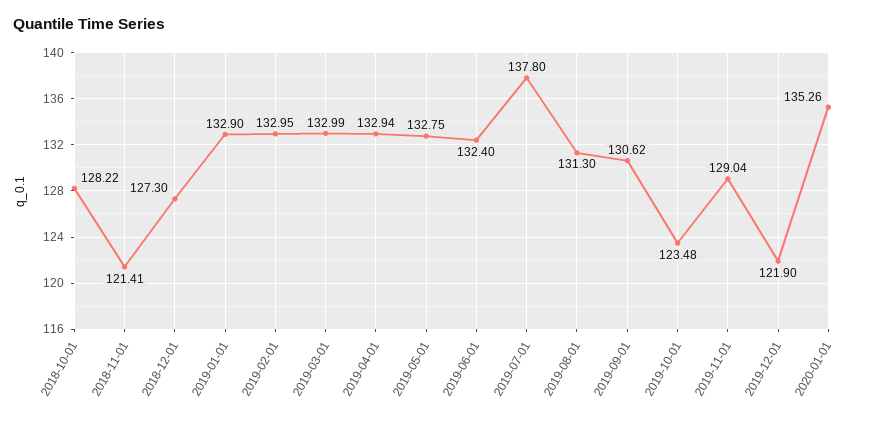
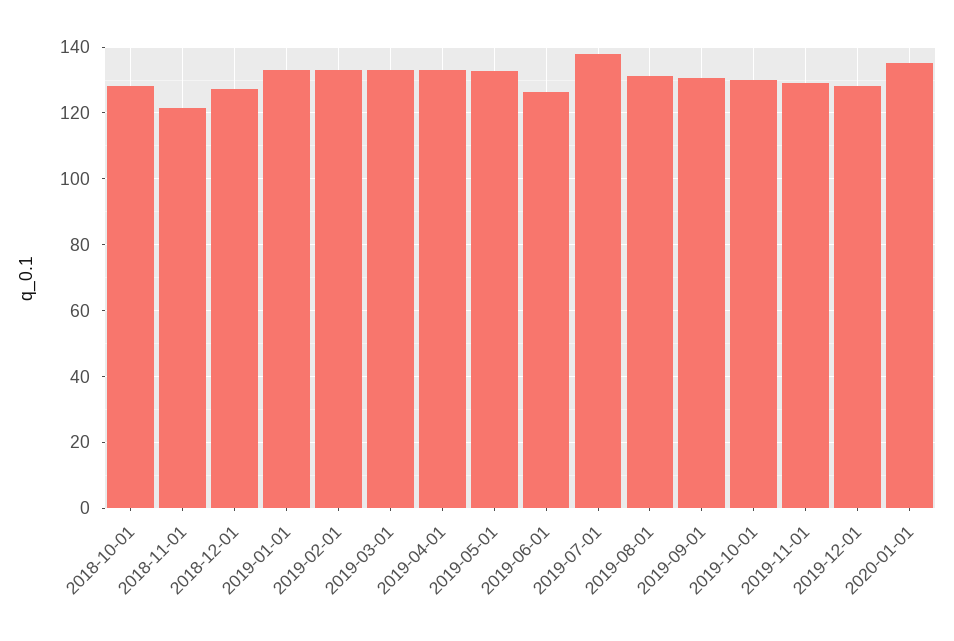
  {
    "2018-10-01": 128.22,
    "2018-11-01": 121.41,
    "2018-12-01": 127.3,
    "2019-01-01": 132.9,
    "2019-02-01": 132.95,
    "2019-03-01": 132.99,
    "2019-04-01": 132.94,
    "2019-05-01": 132.75,
-   "2019-06-01": 132.4,
+   "2019-06-01": 126,
    "2019-07-01": 137.8,
    "2019-08-01": 131.3,
    "2019-09-01": 130.62,
-   "2019-10-01": 123.48,
+   "2019-10-01": 130,
    "2019-11-01": 129.04,
-   "2019-12-01": 121.9,
+   "2019-12-01": 128,
    "2020-01-01": 135.26
  }

